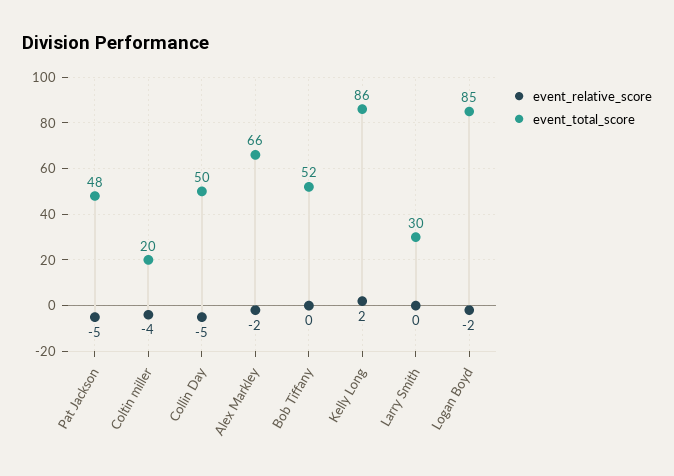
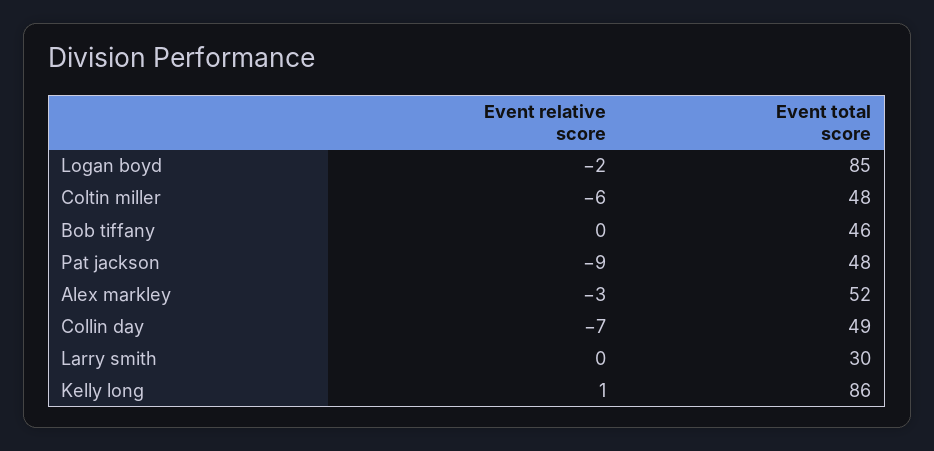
  {
    "event_relative_score": {
-     "Pat Jackson": -5,
+     "Pat Jackson": -9,
-     "Coltin miller": -4,
+     "Coltin miller": -6,
-     "Collin Day": -5,
+     "Collin Day": -7,
-     "Alex Markley": -2,
+     "Alex Markley": -3,
      "Bob Tiffany": 0,
-     "Kelly Long": 2,
+     "Kelly Long": 1,
      "Larry Smith": 0,
      "Logan Boyd": -2
    },
    "event_total_score": {
      "Pat Jackson": 48,
-     "Coltin miller": 20,
+     "Coltin miller": 48,
-     "Collin Day": 50,
+     "Collin Day": 49,
-     "Alex Markley": 66,
+     "Alex Markley": 52,
-     "Bob Tiffany": 52,
+     "Bob Tiffany": 46,
      "Kelly Long": 86,
      "Larry Smith": 30,
      "Logan Boyd": 85
    }
  }

